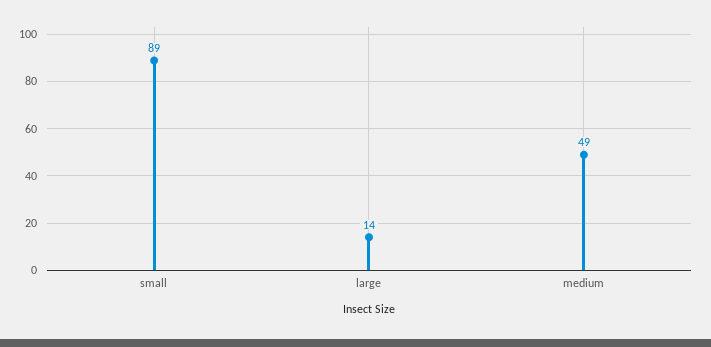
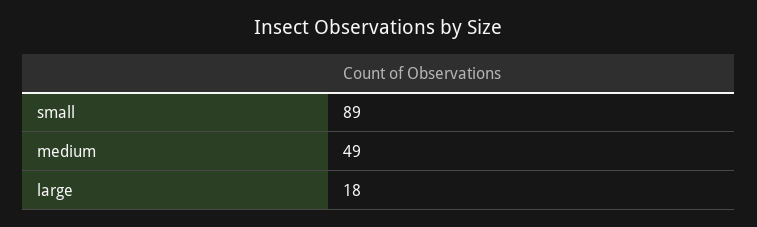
  {
    "small": 89,
-   "large": 14,
+   "large": 18,
    "medium": 49
  }

